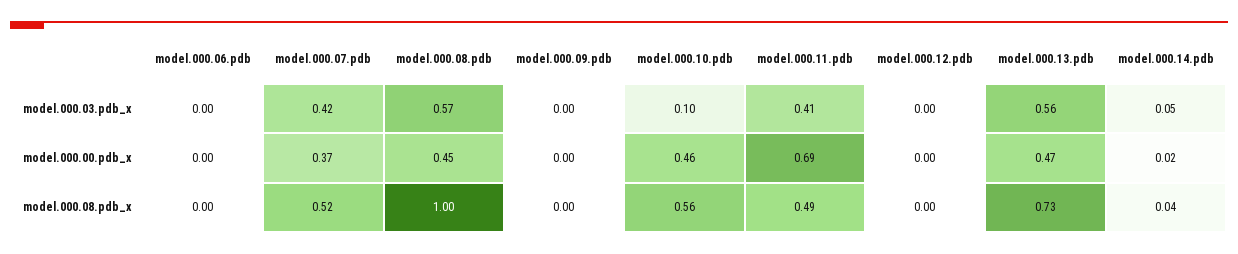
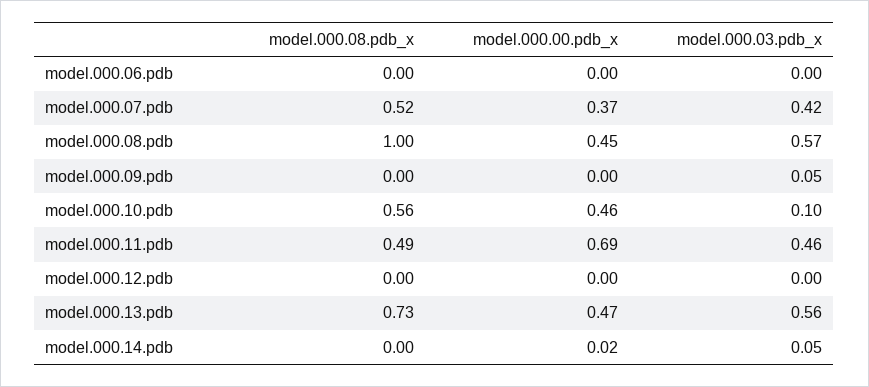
  {
    "model.000.06.pdb": {
      "model.000.03.pdb_x": 0,
      "model.000.00.pdb_x": 0,
      "model.000.08.pdb_x": 0
    },
    "model.000.07.pdb": {
      "model.000.03.pdb_x": 0.42,
      "model.000.00.pdb_x": 0.37,
      "model.000.08.pdb_x": 0.52
    },
    "model.000.08.pdb": {
      "model.000.03.pdb_x": 0.57,
      "model.000.00.pdb_x": 0.45,
      "model.000.08.pdb_x": 1
    },
    "model.000.09.pdb": {
-     "model.000.03.pdb_x": 0,
+     "model.000.03.pdb_x": 0.05,
      "model.000.00.pdb_x": 0,
      "model.000.08.pdb_x": 0
    },
    "model.000.10.pdb": {
      "model.000.03.pdb_x": 0.1,
      "model.000.00.pdb_x": 0.46,
      "model.000.08.pdb_x": 0.56
    },
    "model.000.11.pdb": {
-     "model.000.03.pdb_x": 0.41,
+     "model.000.03.pdb_x": 0.46,
      "model.000.00.pdb_x": 0.69,
      "model.000.08.pdb_x": 0.49
    },
    "model.000.12.pdb": {
      "model.000.03.pdb_x": 0,
      "model.000.00.pdb_x": 0,
      "model.000.08.pdb_x": 0
    },
    "model.000.13.pdb": {
      "model.000.03.pdb_x": 0.56,
      "model.000.00.pdb_x": 0.47,
      "model.000.08.pdb_x": 0.73
    },
    "model.000.14.pdb": {
      "model.000.03.pdb_x": 0.05,
      "model.000.00.pdb_x": 0.02,
-     "model.000.08.pdb_x": 0.04
+     "model.000.08.pdb_x": 0
    }
  }

